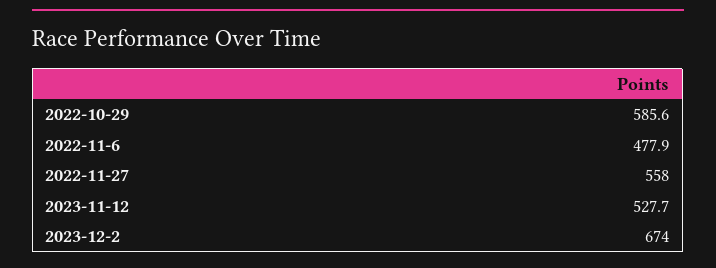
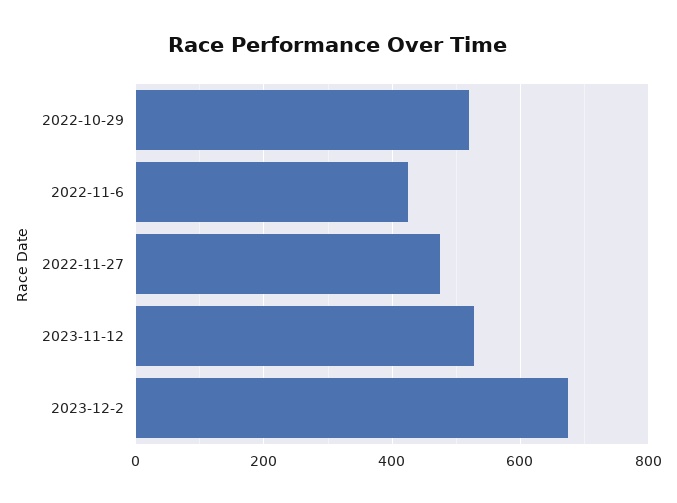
  {
-   "2022-10-29": 585.6,
+   "2022-10-29": 520,
-   "2022-11-6": 477.9,
+   "2022-11-6": 420,
-   "2022-11-27": 558,
+   "2022-11-27": 480,
    "2023-11-12": 527.7,
    "2023-12-2": 674
  }

